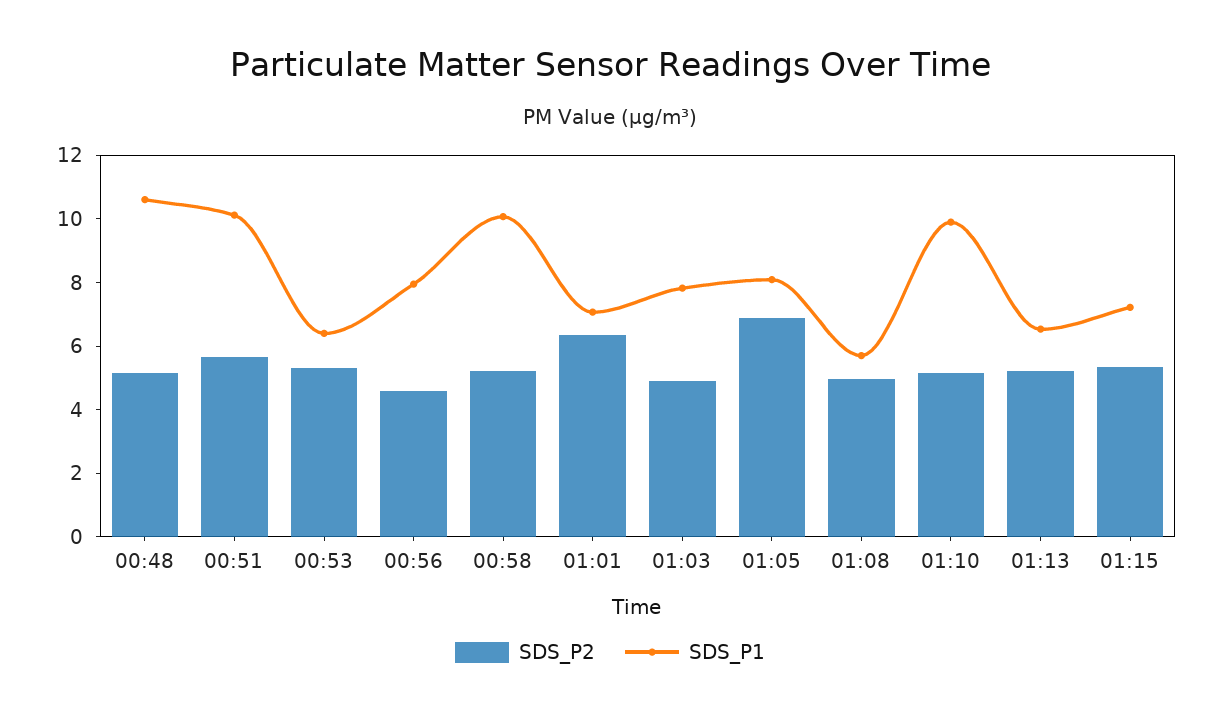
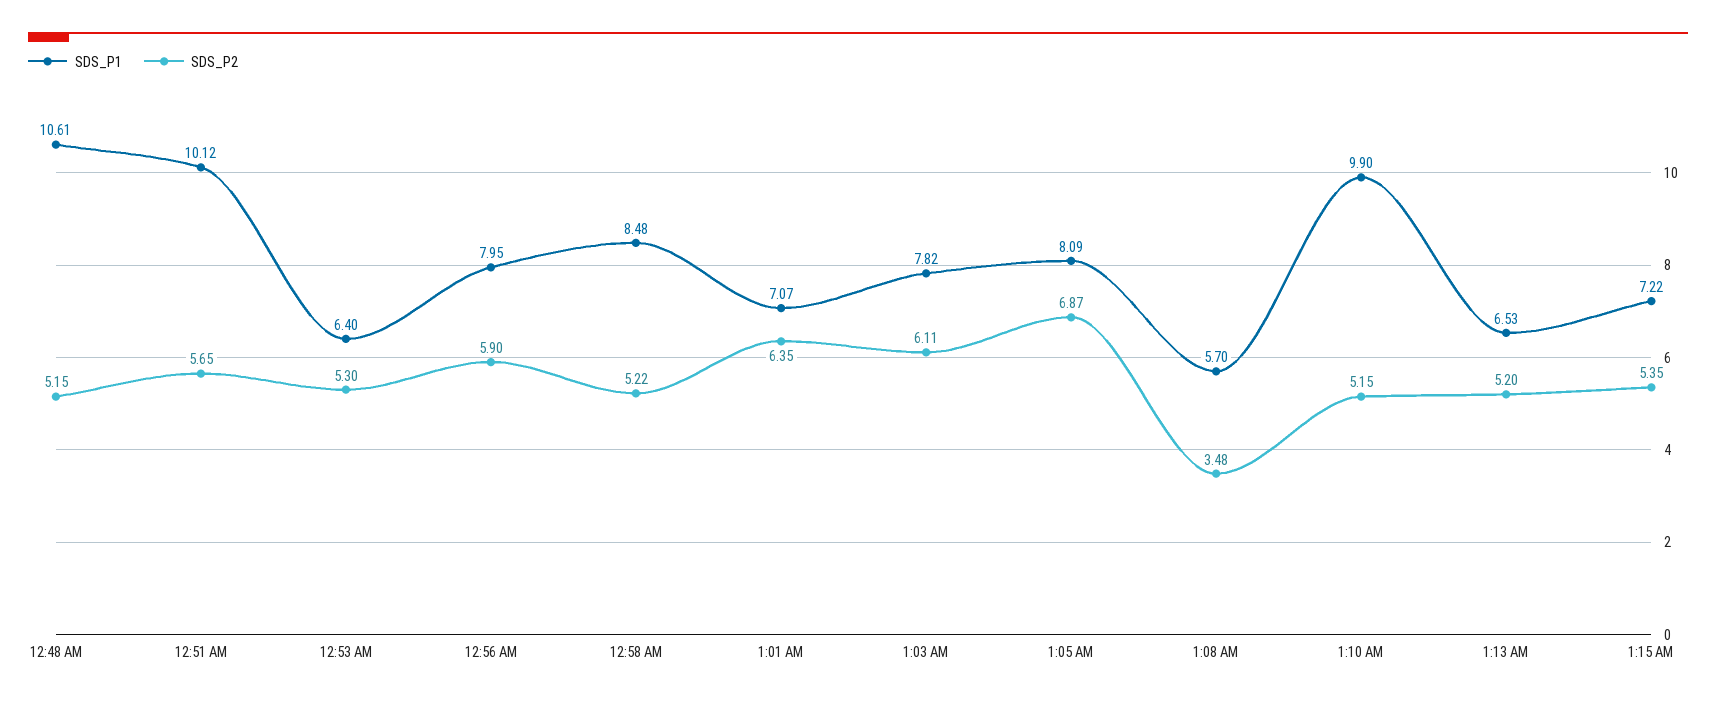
  {
    "SDS_P2": {
      "00:48": 5.15,
      "00:51": 5.65,
      "00:53": 5.3,
-     "00:56": 4.5,
+     "00:56": 5.9,
      "00:58": 5.22,
      "01:01": 6.35,
-     "01:03": 5,
+     "01:03": 6.11,
      "01:05": 6.87,
-     "01:08": 5,
+     "01:08": 3.48,
      "01:10": 5.15,
      "01:13": 5.2,
      "01:15": 5.35
    },
    "SDS_P1": {
      "00:48": 10.61,
      "00:51": 10.12,
      "00:53": 6.4,
      "00:56": 7.95,
-     "00:58": 10,
+     "00:58": 8.48,
      "01:01": 7.07,
      "01:03": 7.82,
      "01:05": 8.09,
      "01:08": 5.7,
      "01:10": 9.9,
      "01:13": 6.53,
      "01:15": 7.22
    }
  }

